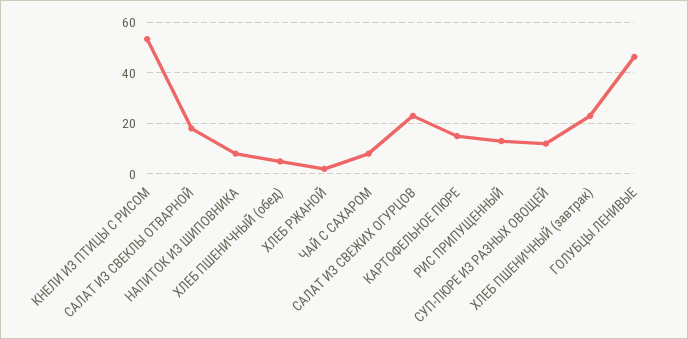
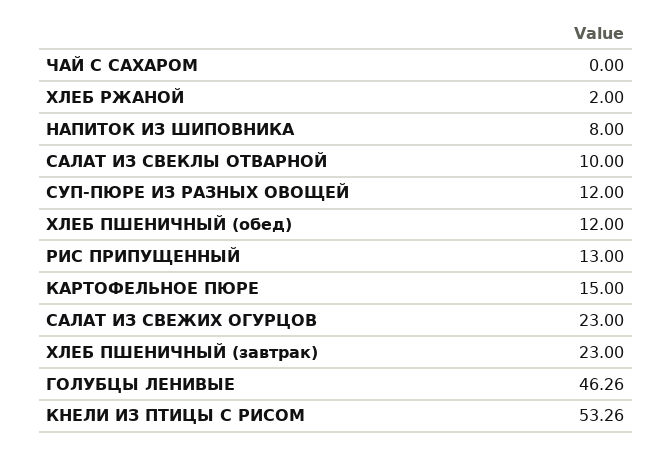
  {
    "КНЕЛИ ИЗ ПТИЦЫ С РИСОМ": 53.26,
-   "САЛАТ ИЗ СВЕКЛЫ ОТВАРНОЙ": 17.5,
+   "САЛАТ ИЗ СВЕКЛЫ ОТВАРНОЙ": 10,
    "НАПИТОК ИЗ ШИПОВНИКА": 8,
-   "ХЛЕБ ПШЕНИЧНЫЙ (обед)": 5,
+   "ХЛЕБ ПШЕНИЧНЫЙ (обед)": 12,
    "ХЛЕБ РЖАНОЙ": 2,
-   "ЧАЙ С САХАРОМ": 7.5,
+   "ЧАЙ С САХАРОМ": 0,
    "САЛАТ ИЗ СВЕЖИХ ОГУРЦОВ": 23,
    "КАРТОФЕЛЬНОЕ ПЮРЕ": 15,
    "РИС ПРИПУЩЕННЫЙ": 13,
    "СУП-ПЮРЕ ИЗ РАЗНЫХ ОВОЩЕЙ": 12,
    "ХЛЕБ ПШЕНИЧНЫЙ (завтрак)": 23,
    "ГОЛУБЦЫ ЛЕНИВЫЕ": 46.26
  }

